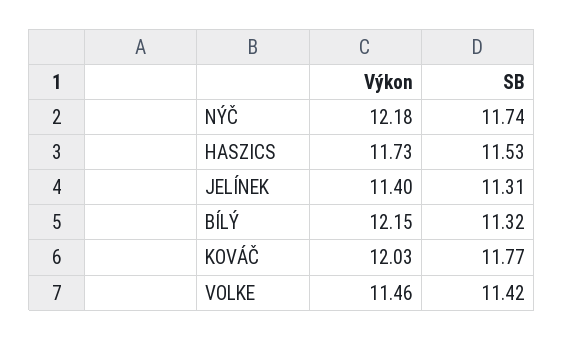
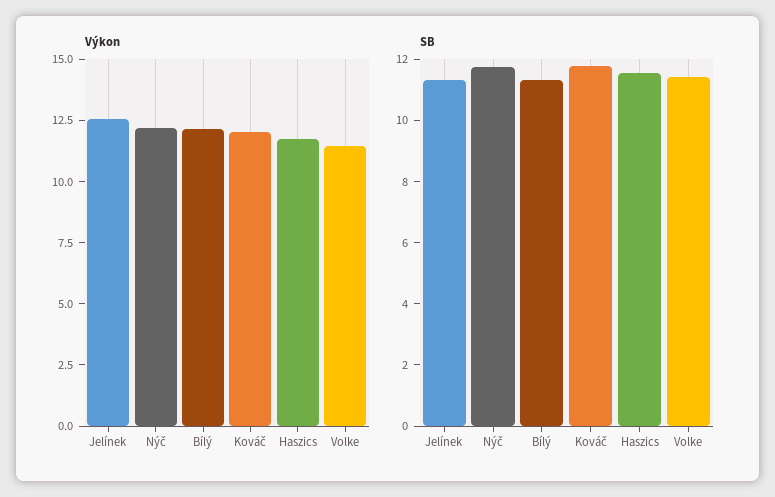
  {
    "Výkon": {
      "NÝČ": 12.18,
      "HASZICS": 11.73,
-     "JELÍNEK": 11.4,
+     "JELÍNEK": 12.5,
      "BÍLÝ": 12.15,
      "KOVÁČ": 12.03,
      "VOLKE": 11.46
    },
    "SB": {
      "NÝČ": 11.74,
      "HASZICS": 11.53,
      "JELÍNEK": 11.31,
      "BÍLÝ": 11.32,
      "KOVÁČ": 11.77,
      "VOLKE": 11.42
    }
  }

